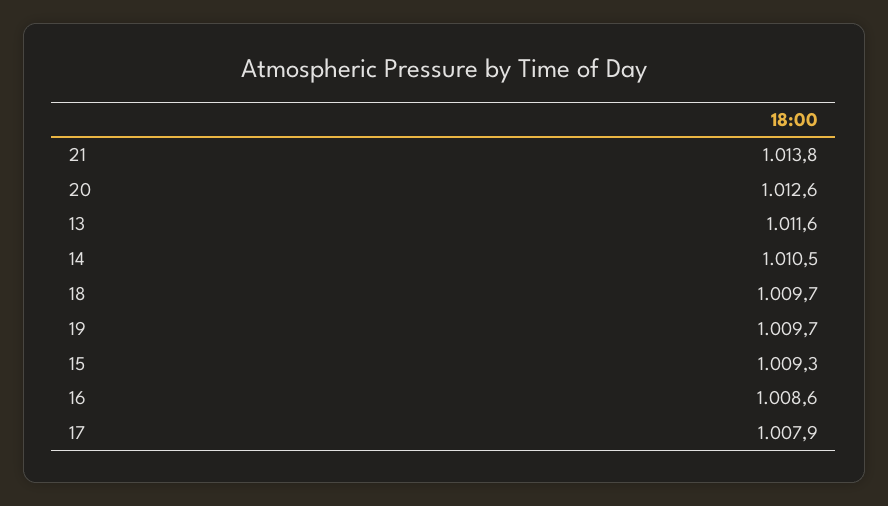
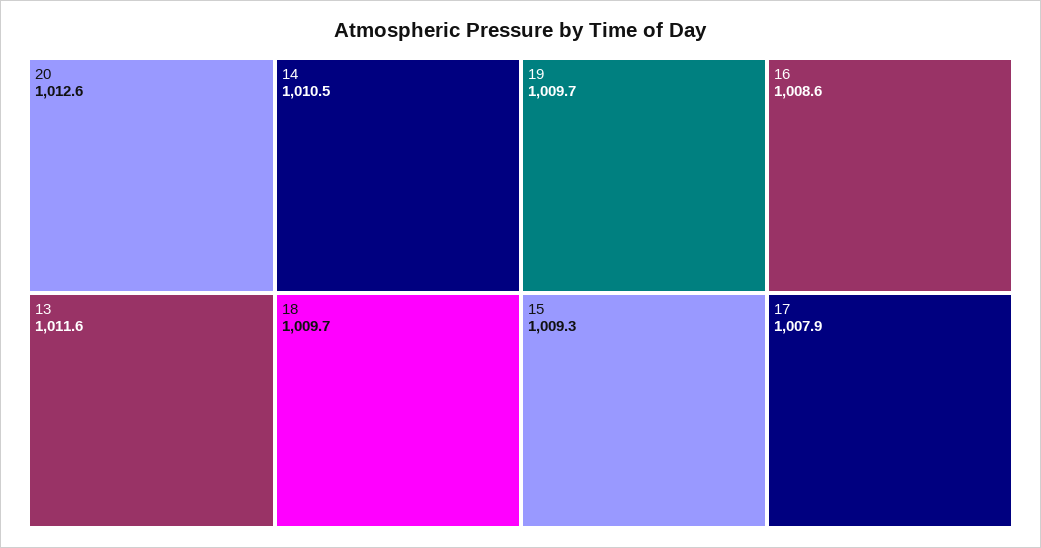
  {
-   "21": 1013.8,
    "20": 1012.6,
    "13": 1011.6,
    "14": 1010.5,
    "18": 1009.7,
    "19": 1009.7,
    "15": 1009.3,
    "16": 1008.6,
    "17": 1007.9
  }

